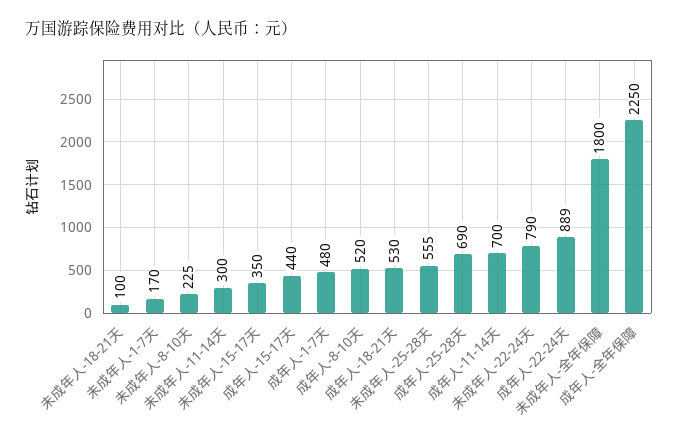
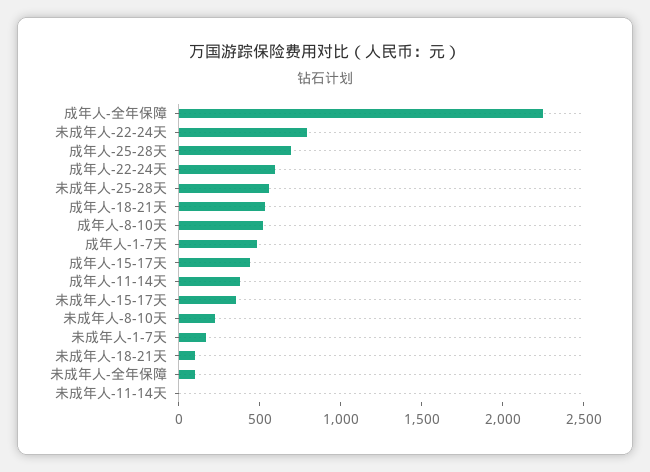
  {
    "未成年人-18-21天": 100,
    "未成年人-1-7天": 170,
    "未成年人-8-10天": 225,
-   "未成年人-11-14天": 300,
+   "未成年人-11-14天": 0,
    "未成年人-15-17天": 350,
    "成年人-15-17天": 440,
    "成年人-1-7天": 480,
    "成年人-8-10天": 520,
    "成年人-18-21天": 530,
    "未成年人-25-28天": 555,
    "成年人-25-28天": 690,
-   "成年人-11-14天": 700,
+   "成年人-11-14天": 400,
    "未成年人-22-24天": 790,
-   "成年人-22-24天": 889,
+   "成年人-22-24天": 600,
-   "未成年人-全年保障": 1800,
+   "未成年人-全年保障": 100,
    "成年人-全年保障": 2250
  }

